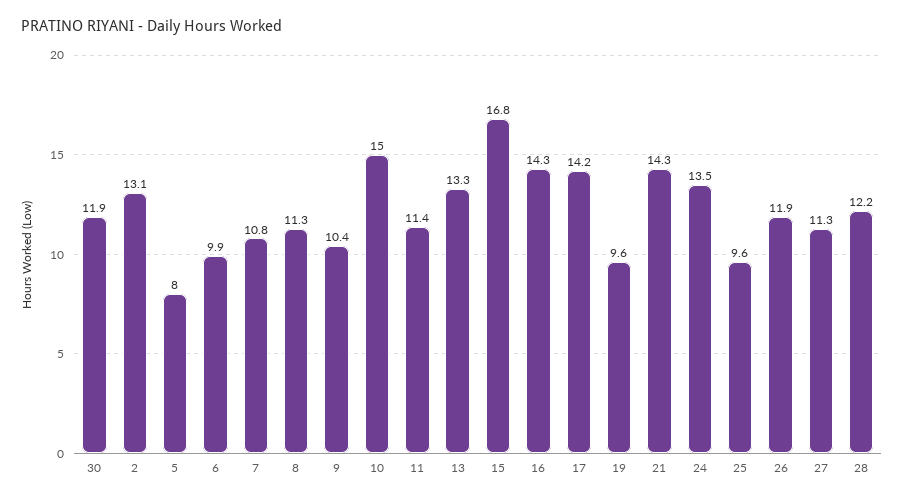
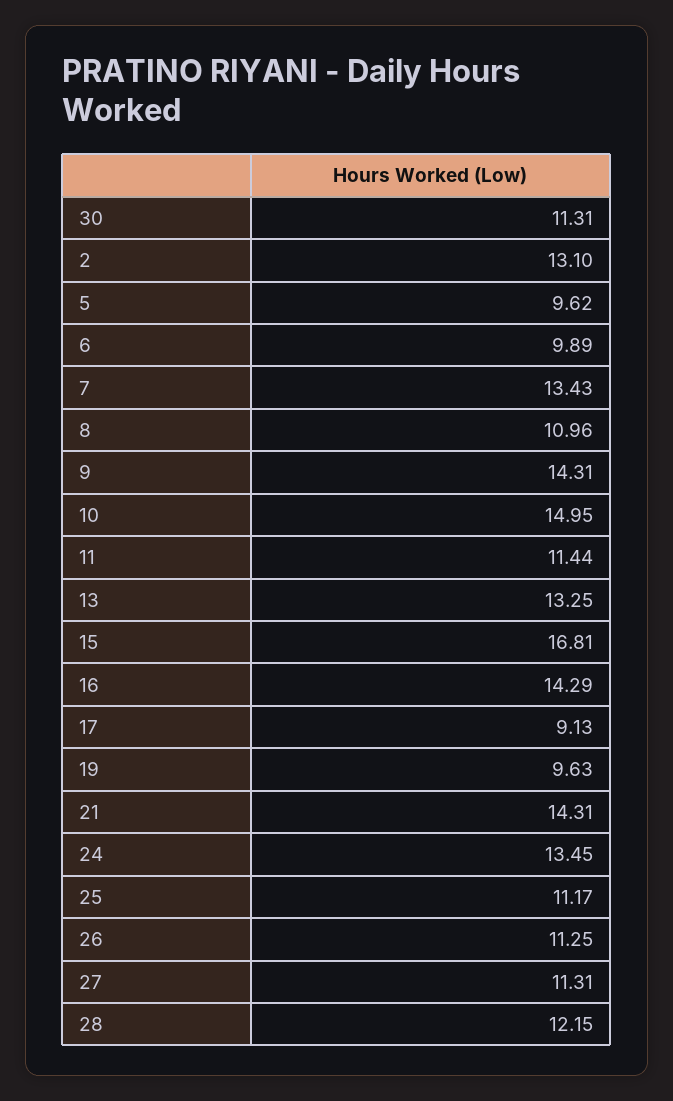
  {
-   "30": 11.9,
+   "30": 11.31,
    "2": 13.1,
-   "5": 8,
+   "5": 9.62,
    "6": 9.89,
-   "7": 10.8,
+   "7": 13.43,
-   "8": 11.3,
+   "8": 10.96,
-   "9": 10.4,
+   "9": 14.31,
    "10": 14.95,
    "11": 11.44,
    "13": 13.25,
    "15": 16.81,
    "16": 14.29,
-   "17": 14.2,
+   "17": 9.13,
    "19": 9.63,
    "21": 14.31,
    "24": 13.45,
-   "25": 9.6,
+   "25": 11.17,
-   "26": 11.9,
+   "26": 11.25,
    "27": 11.31,
    "28": 12.15
  }

